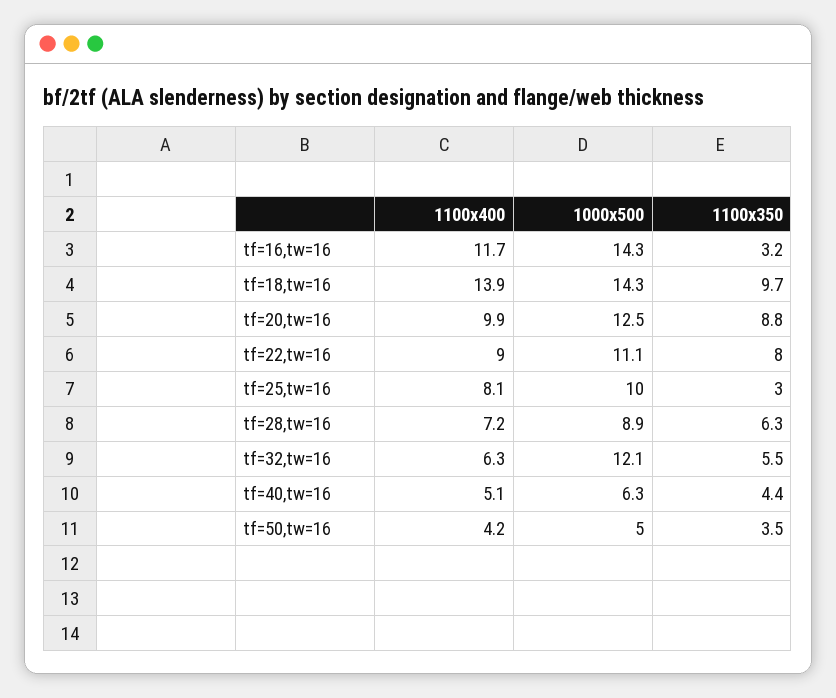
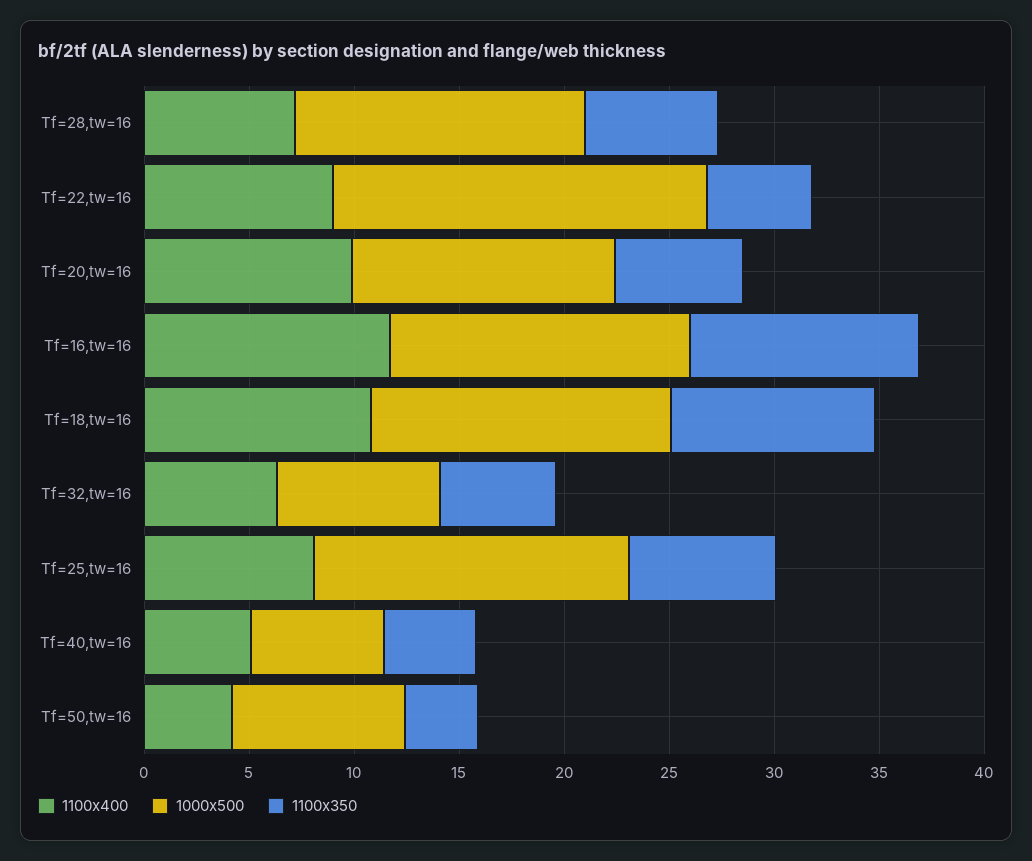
  {
    "1100x400": {
      "tf=16,tw=16": 11.7,
-     "tf=18,tw=16": 13.9,
+     "tf=18,tw=16": 11,
      "tf=20,tw=16": 9.9,
      "tf=22,tw=16": 9,
      "tf=25,tw=16": 8.1,
      "tf=28,tw=16": 7.2,
      "tf=32,tw=16": 6.3,
      "tf=40,tw=16": 5.1,
      "tf=50,tw=16": 4.2
    },
    "1000x500": {
      "tf=16,tw=16": 14.3,
      "tf=18,tw=16": 14.3,
      "tf=20,tw=16": 12.5,
-     "tf=22,tw=16": 11.1,
+     "tf=22,tw=16": 18,
-     "tf=25,tw=16": 10,
+     "tf=25,tw=16": 15,
-     "tf=28,tw=16": 8.9,
+     "tf=28,tw=16": 14,
-     "tf=32,tw=16": 12.1,
+     "tf=32,tw=16": 8,
      "tf=40,tw=16": 6.3,
-     "tf=50,tw=16": 5
+     "tf=50,tw=16": 8
    },
    "1100x350": {
-     "tf=16,tw=16": 3.2,
+     "tf=16,tw=16": 11,
      "tf=18,tw=16": 9.7,
-     "tf=20,tw=16": 8.8,
+     "tf=20,tw=16": 6,
-     "tf=22,tw=16": 8,
+     "tf=22,tw=16": 5,
-     "tf=25,tw=16": 3,
+     "tf=25,tw=16": 7,
      "tf=28,tw=16": 6.3,
      "tf=32,tw=16": 5.5,
      "tf=40,tw=16": 4.4,
      "tf=50,tw=16": 3.5
    }
  }

